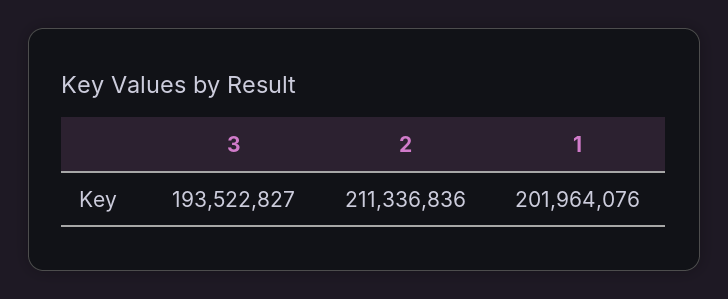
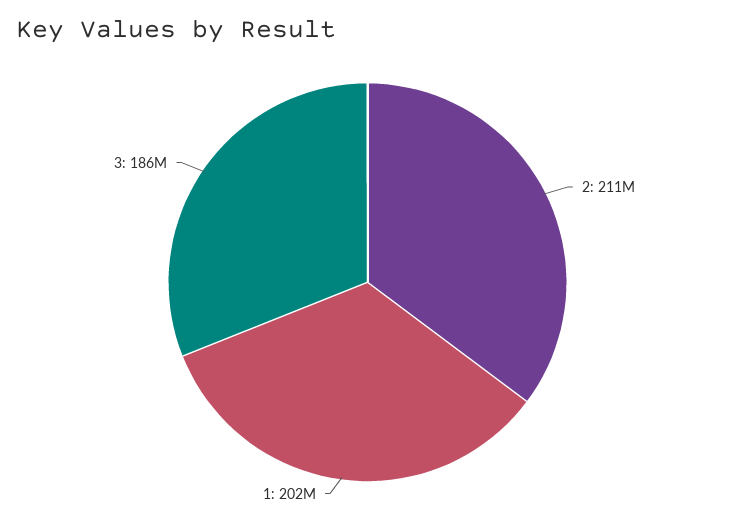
  {
-   "3": 193522827,
+   "3": 186000000,
    "2": 211336836,
    "1": 201964076
  }

